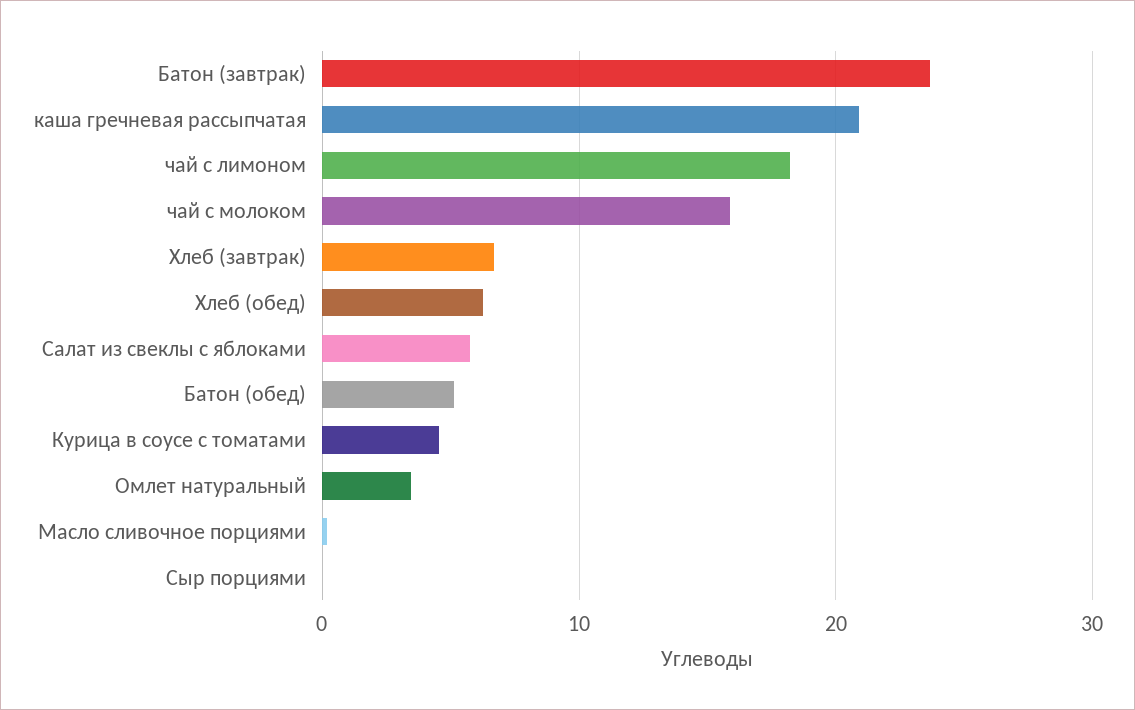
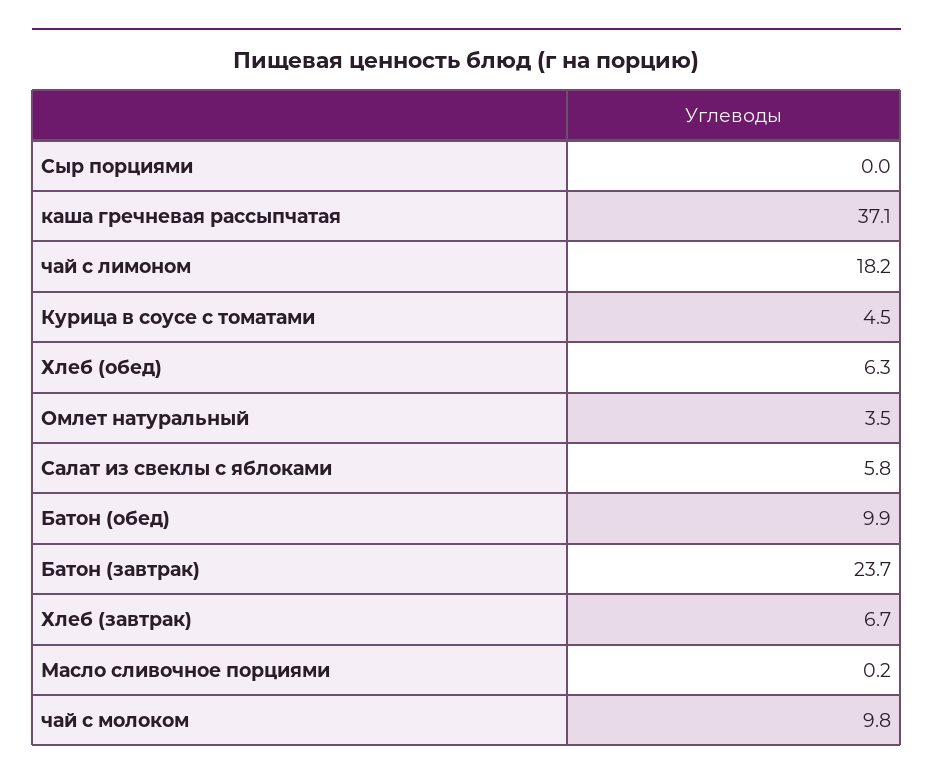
  {
    "Батон (завтрак)": 23.7,
-   "каша гречневая рассыпчатая": 21,
+   "каша гречневая рассыпчатая": 37.1,
    "чай с лимоном": 18.2,
-   "чай с молоком": 16,
+   "чай с молоком": 9.8,
    "Хлеб (завтрак)": 6.7,
    "Хлеб (обед)": 6.3,
    "Салат из свеклы с яблоками": 5.8,
-   "Батон (обед)": 5,
+   "Батон (обед)": 9.9,
    "Курица в соусе с томатами": 4.5,
    "Омлет натуральный": 3.5,
    "Масло сливочное порциями": 0.2,
    "Сыр порциями": 0
  }

